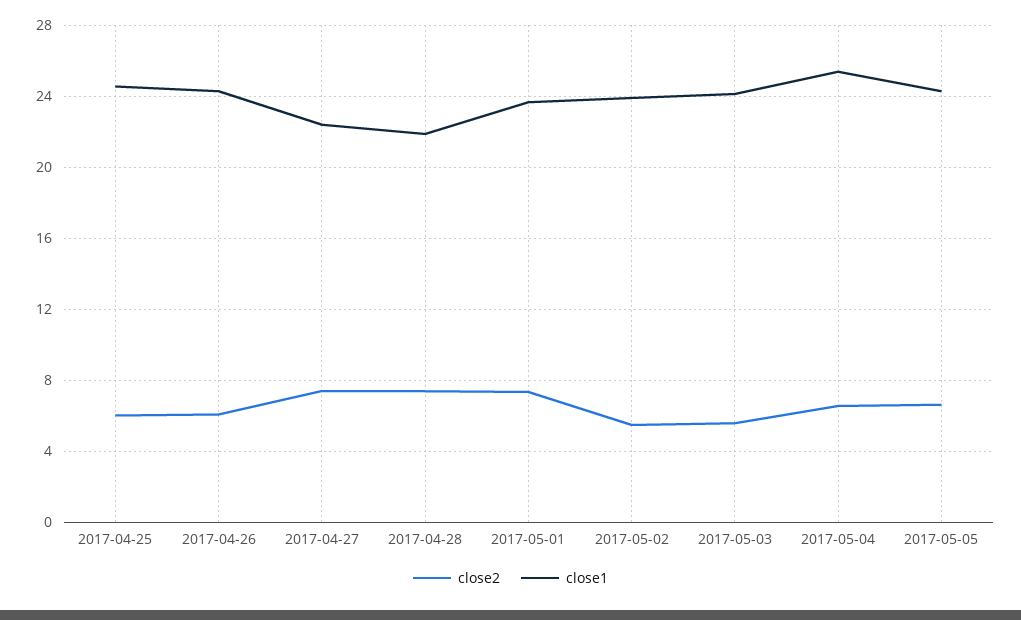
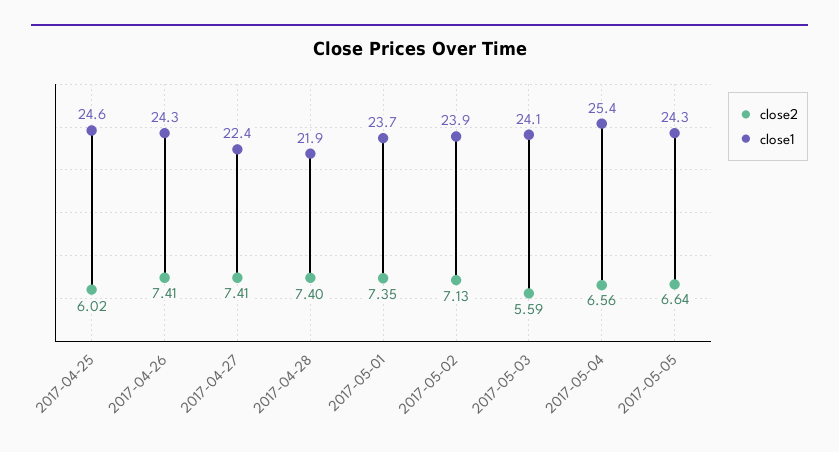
  {
    "close2": {
      "2017-04-25": 6.02,
-     "2017-04-26": 6,
+     "2017-04-26": 7.41,
      "2017-04-27": 7.41,
      "2017-04-28": 7.4,
      "2017-05-01": 7.35,
-     "2017-05-02": 5.5,
+     "2017-05-02": 7.13,
      "2017-05-03": 5.59,
      "2017-05-04": 6.56,
      "2017-05-05": 6.64
    },
    "close1": {
      "2017-04-25": 24.6,
      "2017-04-26": 24.3,
      "2017-04-27": 22.4,
      "2017-04-28": 21.9,
      "2017-05-01": 23.7,
      "2017-05-02": 23.9,
      "2017-05-03": 24.1,
      "2017-05-04": 25.4,
      "2017-05-05": 24.3
    }
  }

